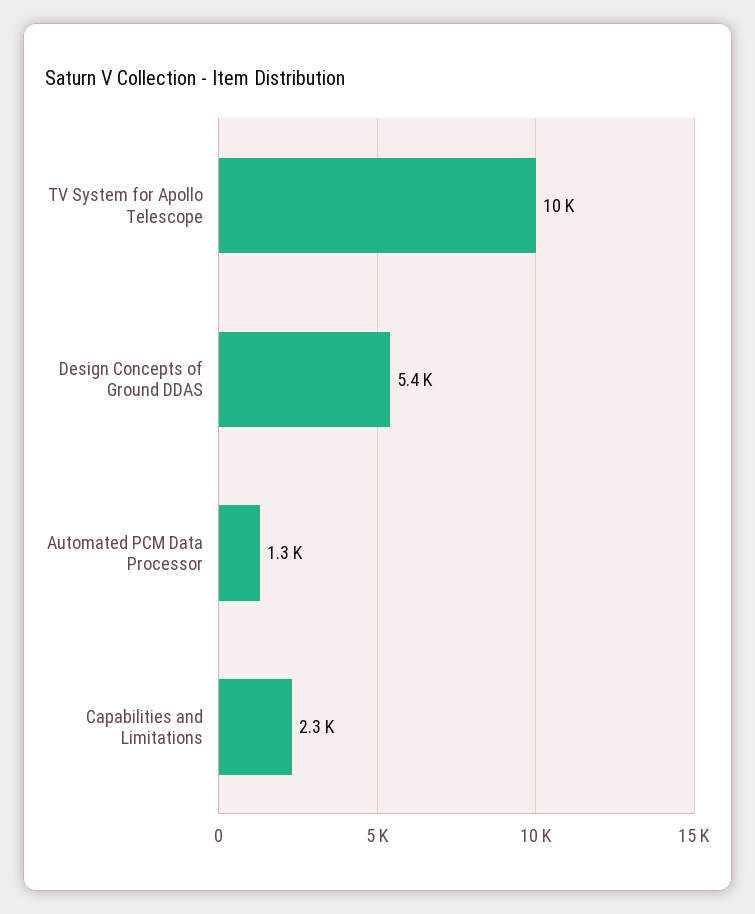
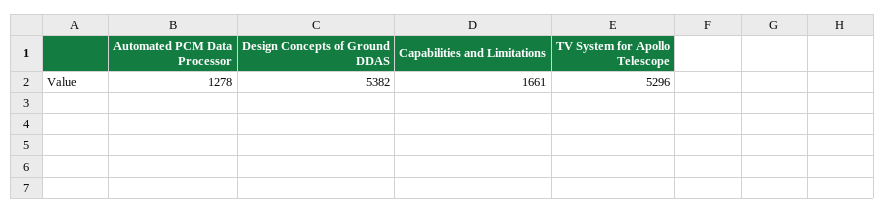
  {
-   "TV System for Apollo Telescope": 10000,
+   "TV System for Apollo Telescope": 5296,
    "Design Concepts of Ground DDAS": 5382,
    "Automated PCM Data Processor": 1278,
-   "Capabilities and Limitations": 2300
+   "Capabilities and Limitations": 1661
  }

